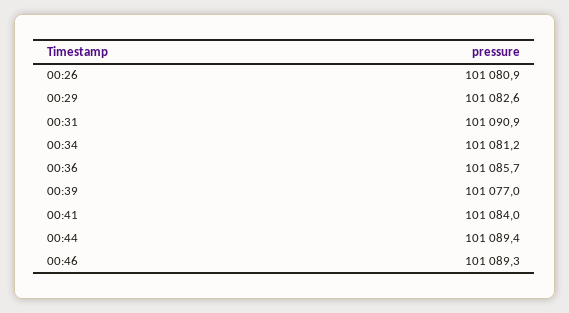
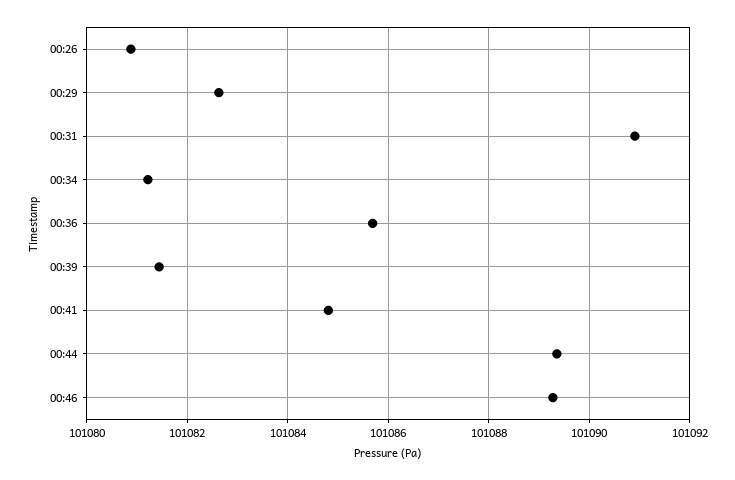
  {
    "00:26": 101080.9,
    "00:29": 101082.6,
    "00:31": 101090.9,
    "00:34": 101081.2,
    "00:36": 101085.7,
-   "00:39": 101077,
+   "00:39": 101081.4,
-   "00:41": 101084,
+   "00:41": 101084.8,
    "00:44": 101089.4,
    "00:46": 101089.3
  }

